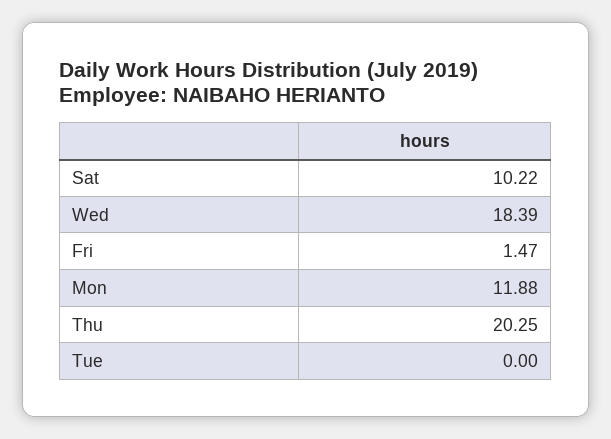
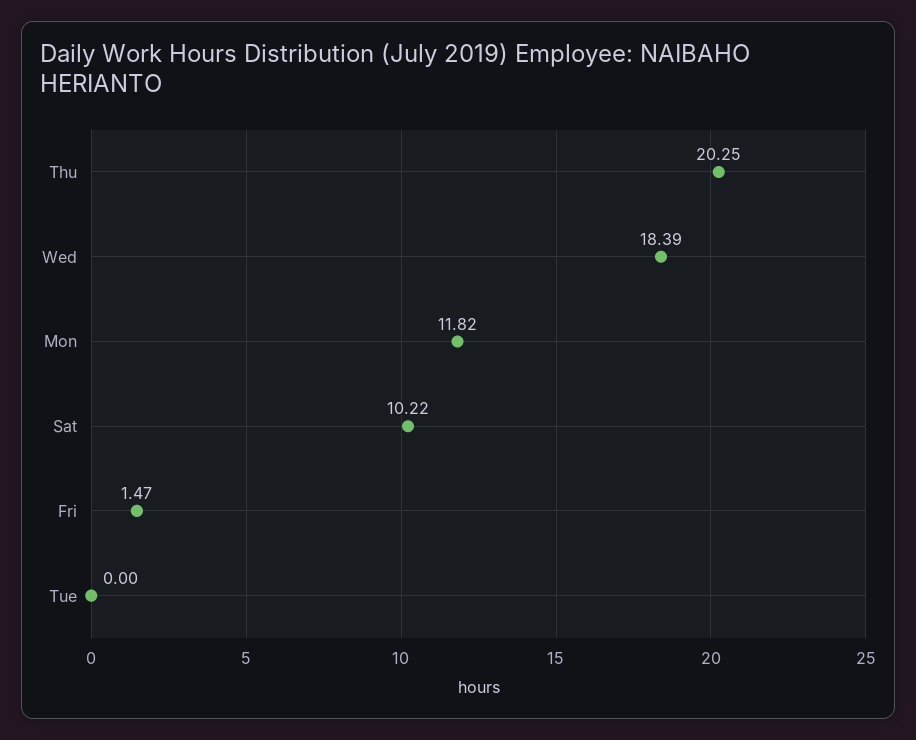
  {
    "Sat": 10.22,
    "Wed": 18.39,
    "Fri": 1.47,
-   "Mon": 11.88,
+   "Mon": 11.82,
    "Thu": 20.25,
    "Tue": 0
  }

